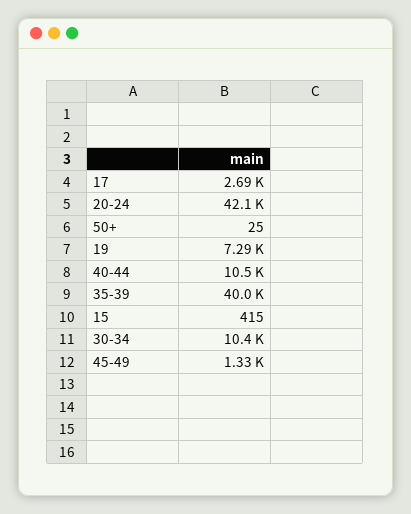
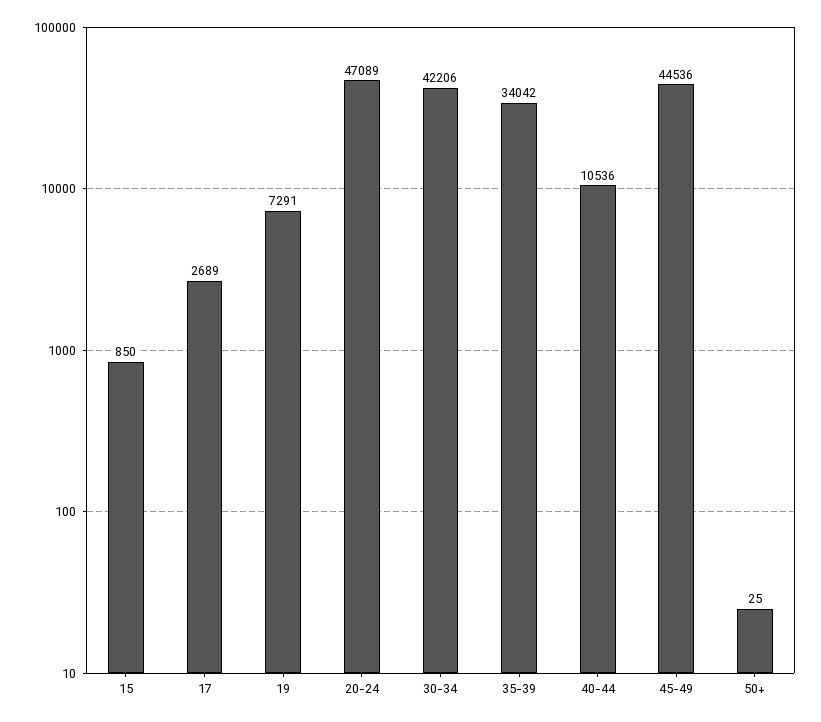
  {
    "17": 2689,
-   "20-24": 42100,
+   "20-24": 47089,
    "50+": 25,
    "19": 7291,
    "40-44": 10536,
-   "35-39": 40000,
+   "35-39": 34042,
-   "15": 415,
+   "15": 850,
-   "30-34": 10400,
+   "30-34": 42206,
-   "45-49": 1330
+   "45-49": 44536
  }

